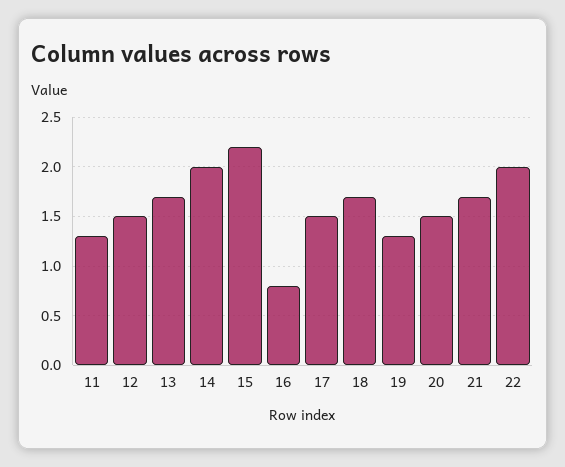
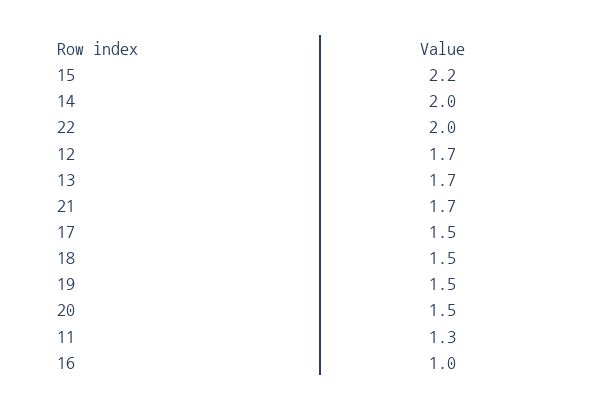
  {
    "11": 1.3,
-   "12": 1.5,
+   "12": 1.7,
    "13": 1.7,
    "14": 2,
    "15": 2.2,
-   "16": 0.8,
+   "16": 1,
    "17": 1.5,
-   "18": 1.7,
+   "18": 1.5,
-   "19": 1.3,
+   "19": 1.5,
    "20": 1.5,
    "21": 1.7,
    "22": 2
  }

